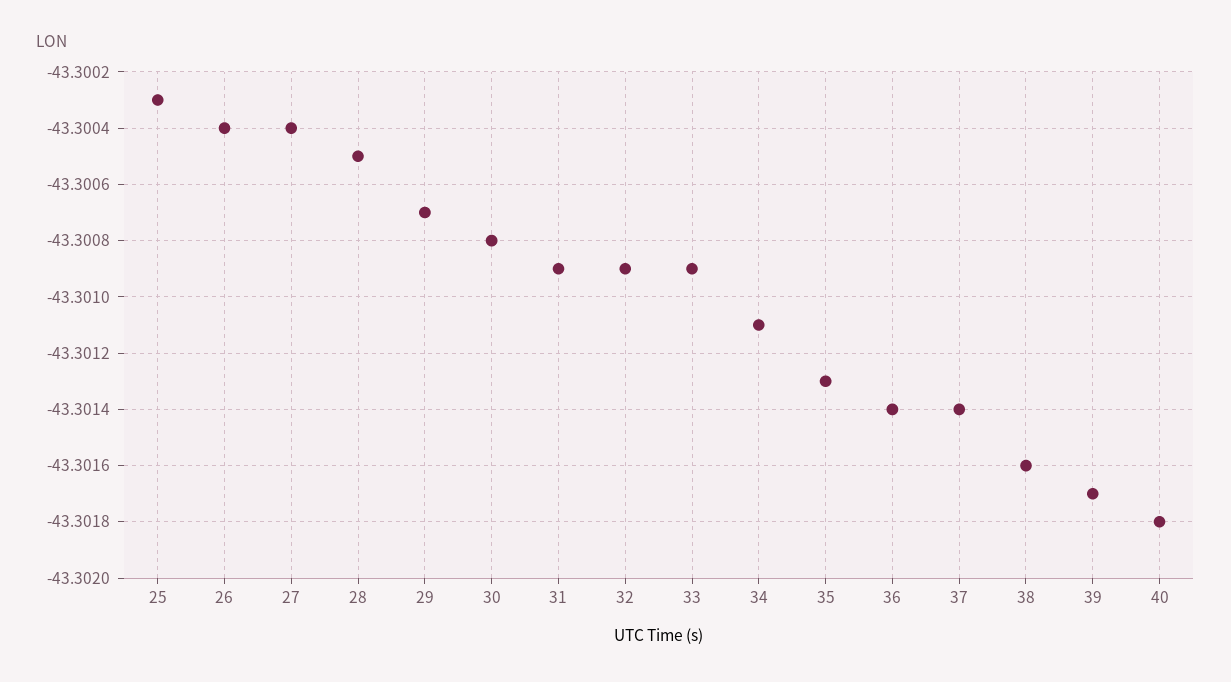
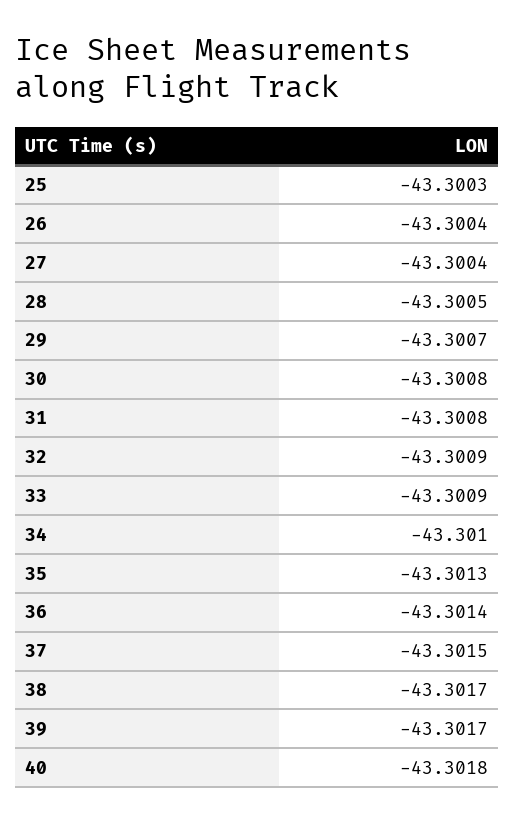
  {
    "25": -43.3003,
    "26": -43.3004,
    "27": -43.3004,
    "28": -43.3005,
    "29": -43.3007,
    "30": -43.3008,
-   "31": -43.3009,
+   "31": -43.3008,
    "32": -43.3009,
    "33": -43.3009,
-   "34": -43.3011,
+   "34": -43.301,
    "35": -43.3013,
    "36": -43.3014,
-   "37": -43.3014,
+   "37": -43.3015,
-   "38": -43.3016,
+   "38": -43.3017,
    "39": -43.3017,
    "40": -43.3018
  }

